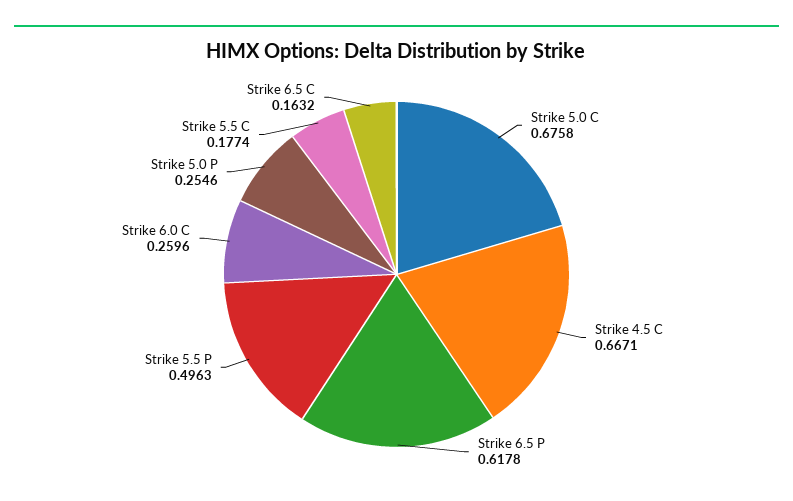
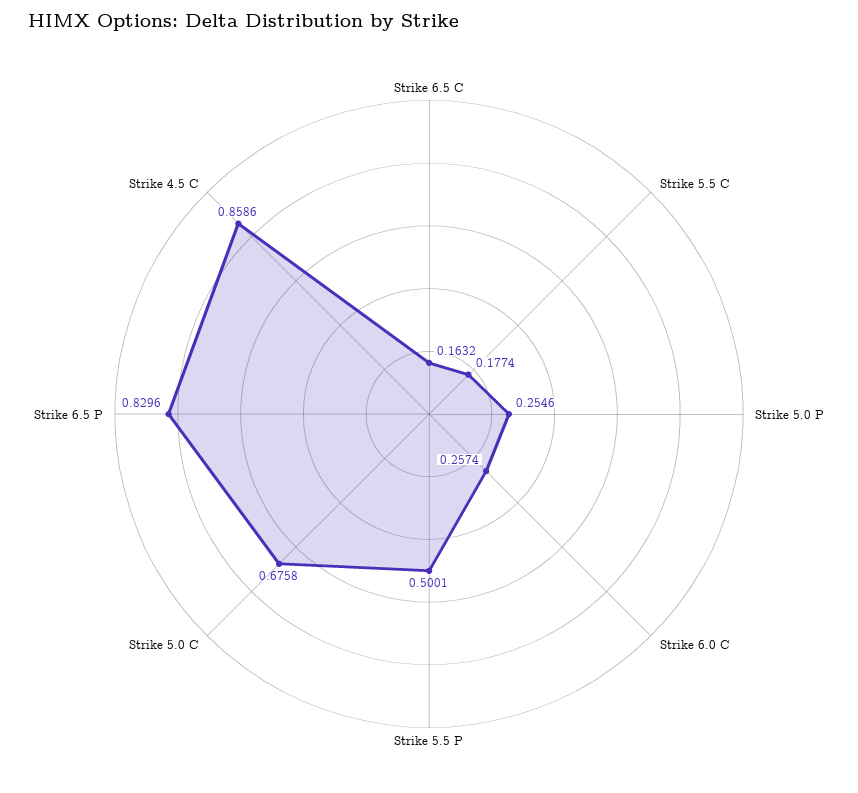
  {
    "Strike 5.0 C": 0.6758,
-   "Strike 4.5 C": 0.6671,
+   "Strike 4.5 C": 0.8586,
-   "Strike 6.5 P": 0.6178,
+   "Strike 6.5 P": 0.8296,
-   "Strike 5.5 P": 0.4963,
+   "Strike 5.5 P": 0.5001,
-   "Strike 6.0 C": 0.2596,
+   "Strike 6.0 C": 0.2574,
    "Strike 5.0 P": 0.2546,
    "Strike 5.5 C": 0.1774,
    "Strike 6.5 C": 0.1632
  }

